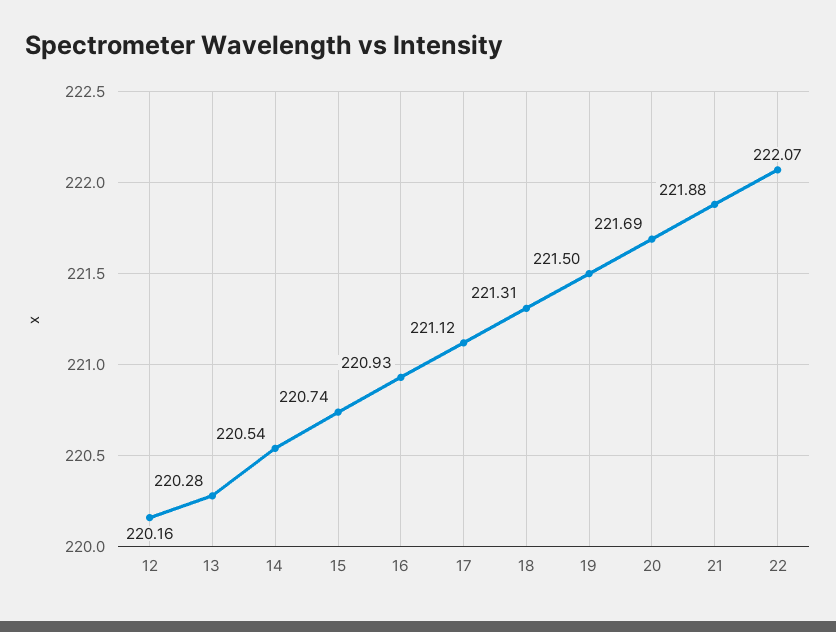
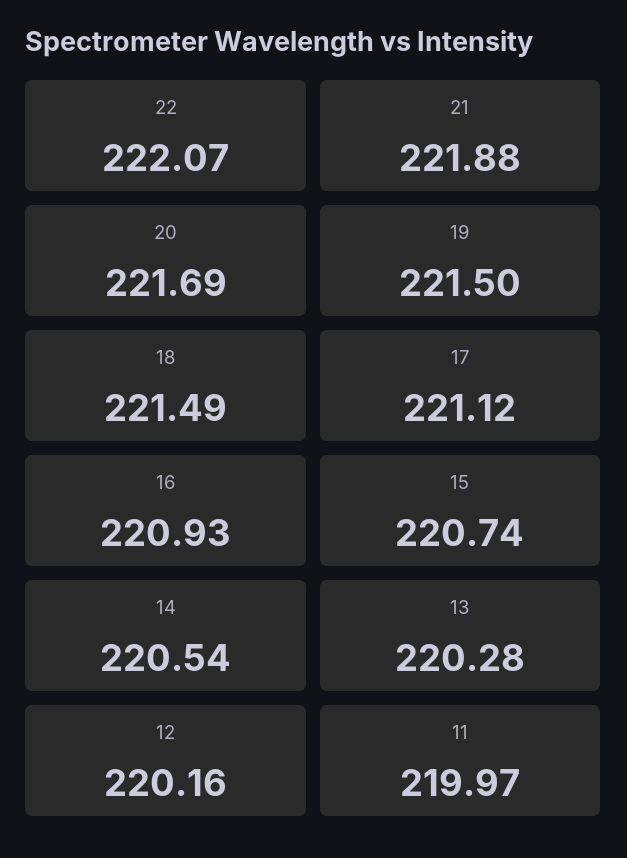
  {
    "12": 220.16,
    "13": 220.28,
    "14": 220.54,
    "15": 220.74,
    "16": 220.93,
    "17": 221.12,
-   "18": 221.31,
+   "18": 221.49,
    "19": 221.5,
    "20": 221.69,
    "21": 221.88,
-   "22": 222.07
+   "22": 222.07,
+   "11": 219.97
  }

